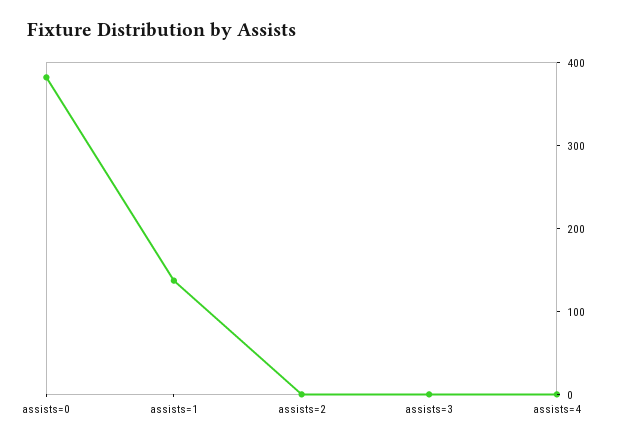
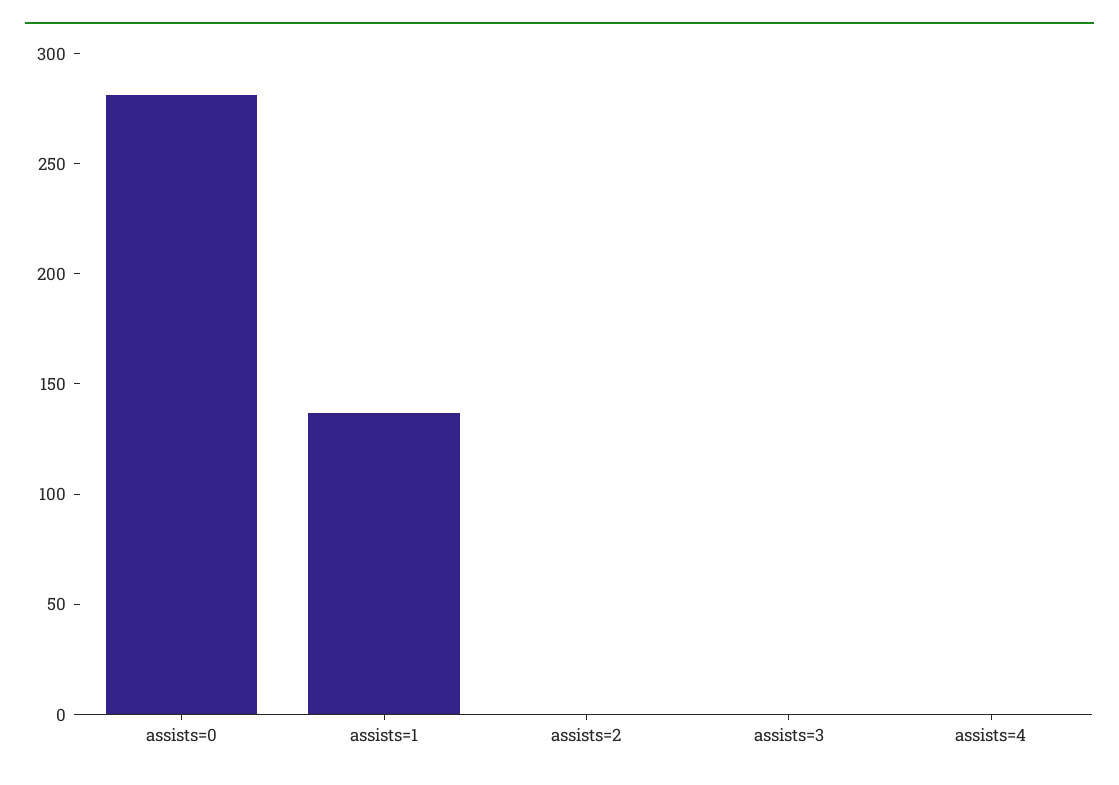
  {
-   "assists=0": 380,
+   "assists=0": 280,
    "assists=1": 140,
    "assists=2": 0,
    "assists=3": 0,
    "assists=4": 0
  }

